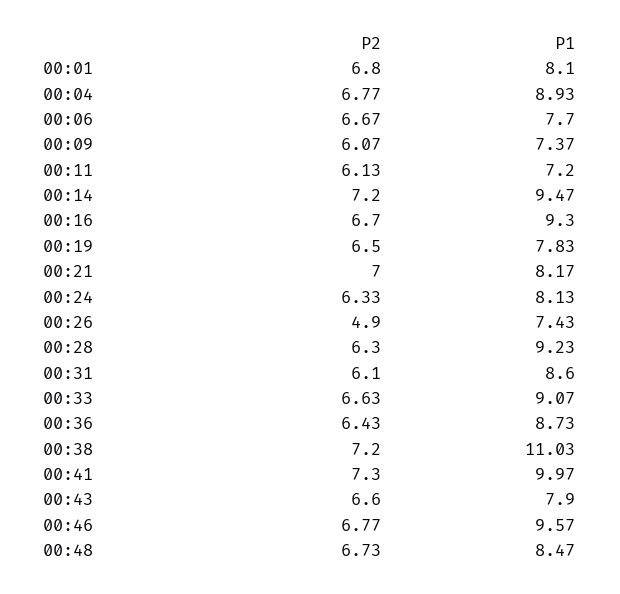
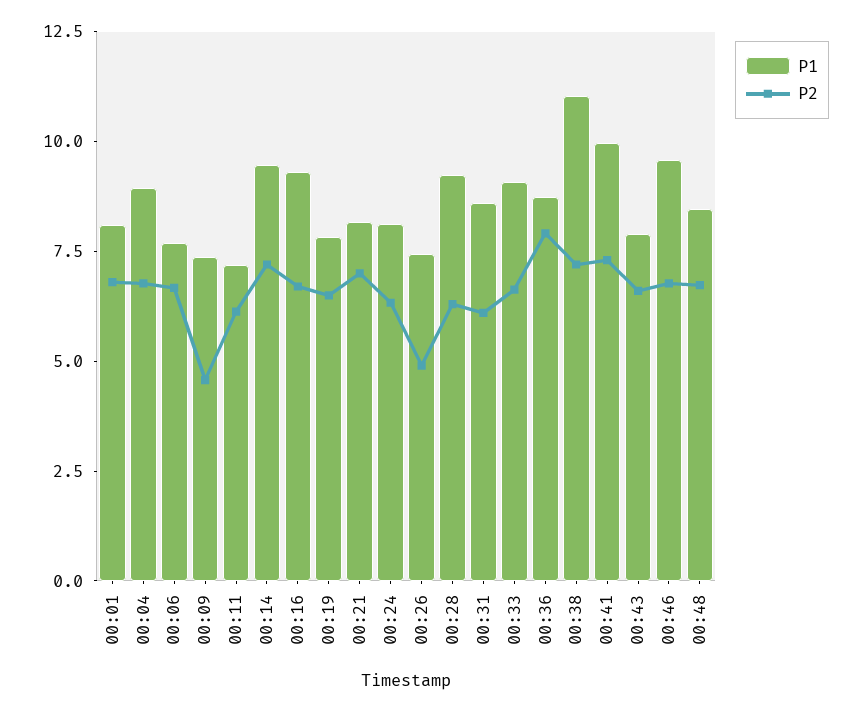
  {
    "P2": {
      "00:01": 6.8,
      "00:04": 6.77,
      "00:06": 6.67,
-     "00:09": 6.07,
+     "00:09": 4.5,
      "00:11": 6.13,
      "00:14": 7.2,
      "00:16": 6.7,
      "00:19": 6.5,
      "00:21": 7,
      "00:24": 6.33,
      "00:26": 4.9,
      "00:28": 6.3,
      "00:31": 6.1,
      "00:33": 6.63,
-     "00:36": 6.43,
+     "00:36": 8,
      "00:38": 7.2,
      "00:41": 7.3,
      "00:43": 6.6,
      "00:46": 6.77,
      "00:48": 6.73
    },
    "P1": {
      "00:01": 8.1,
      "00:04": 8.93,
      "00:06": 7.7,
      "00:09": 7.37,
      "00:11": 7.2,
      "00:14": 9.47,
      "00:16": 9.3,
      "00:19": 7.83,
      "00:21": 8.17,
      "00:24": 8.13,
      "00:26": 7.43,
      "00:28": 9.23,
      "00:31": 8.6,
      "00:33": 9.07,
      "00:36": 8.73,
      "00:38": 11.03,
      "00:41": 9.97,
      "00:43": 7.9,
      "00:46": 9.57,
      "00:48": 8.47
    }
  }

